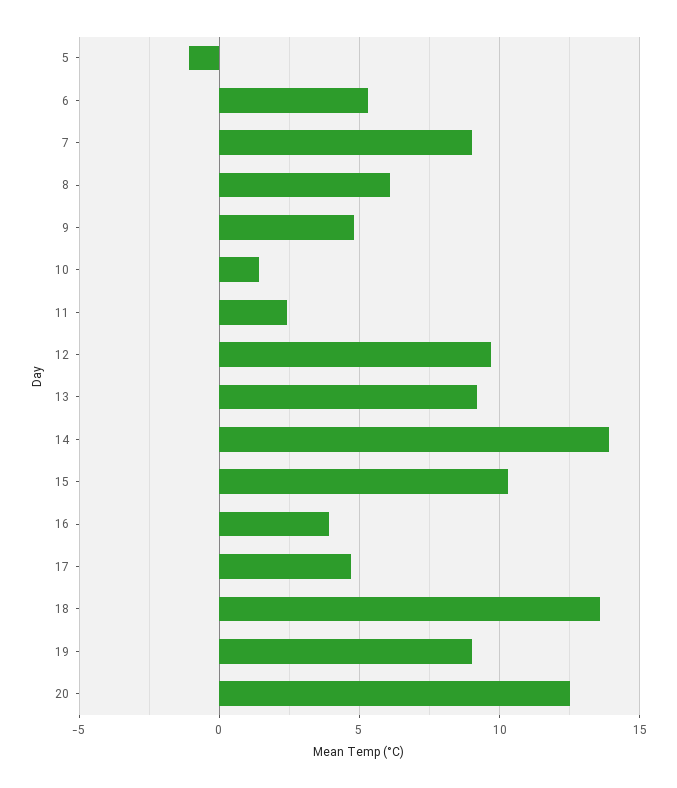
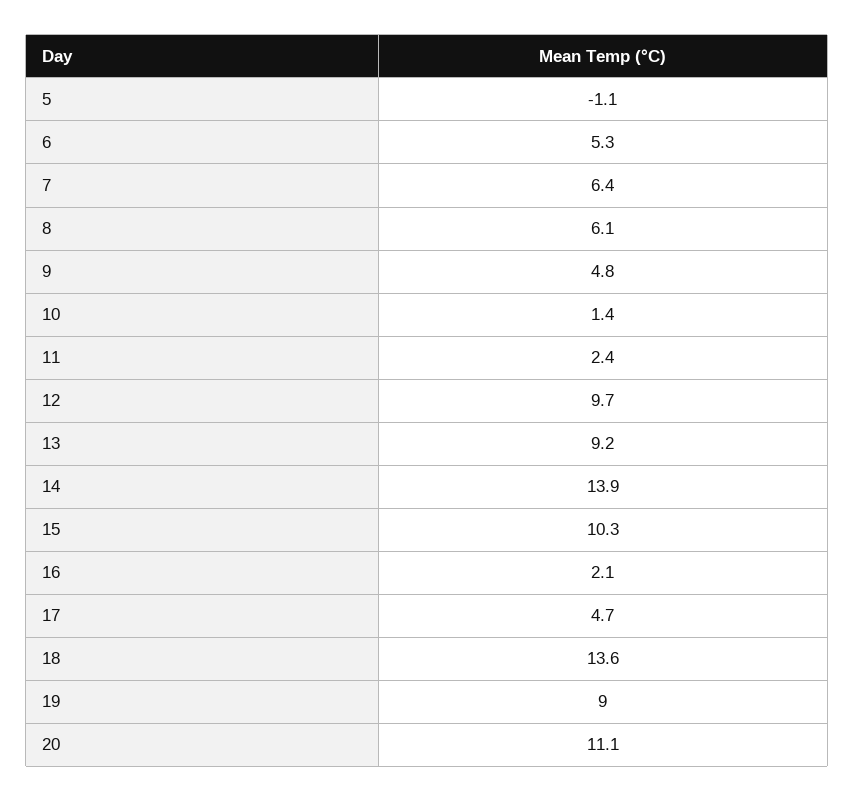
  {
    "5": -1.1,
    "6": 5.3,
-   "7": 9,
+   "7": 6.4,
    "8": 6.1,
    "9": 4.8,
    "10": 1.4,
    "11": 2.4,
    "12": 9.7,
    "13": 9.2,
    "14": 13.9,
    "15": 10.3,
-   "16": 4,
+   "16": 2.1,
    "17": 4.7,
    "18": 13.6,
    "19": 9,
-   "20": 12.5
+   "20": 11.1
  }

